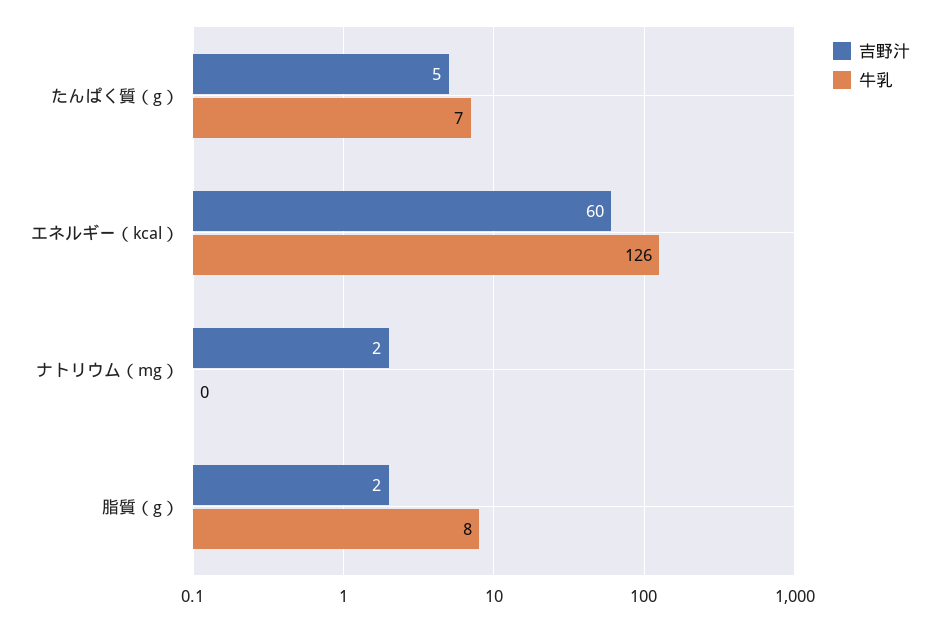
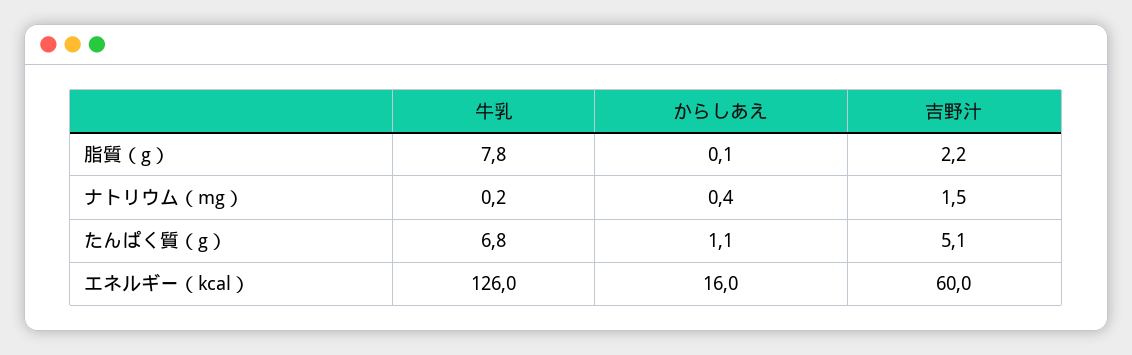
  {
    "吉野汁": {
      "たんぱく質（g）": 5.1,
      "エネルギー（kcal）": 60,
      "ナトリウム（mg）": 1.5,
      "脂質（g）": 2.2
    },
    "牛乳": {
      "たんぱく質（g）": 6.8,
      "エネルギー（kcal）": 126,
      "ナトリウム（mg）": 0.2,
      "脂質（g）": 7.8
-   }
+   },
+   "からしあえ": {
+     "脂質（g）": 0.1,
+     "ナトリウム（mg）": 0.4,
+     "たんぱく質（g）": 1.1,
+     "エネルギー（kcal）": 16
+   }
  }

